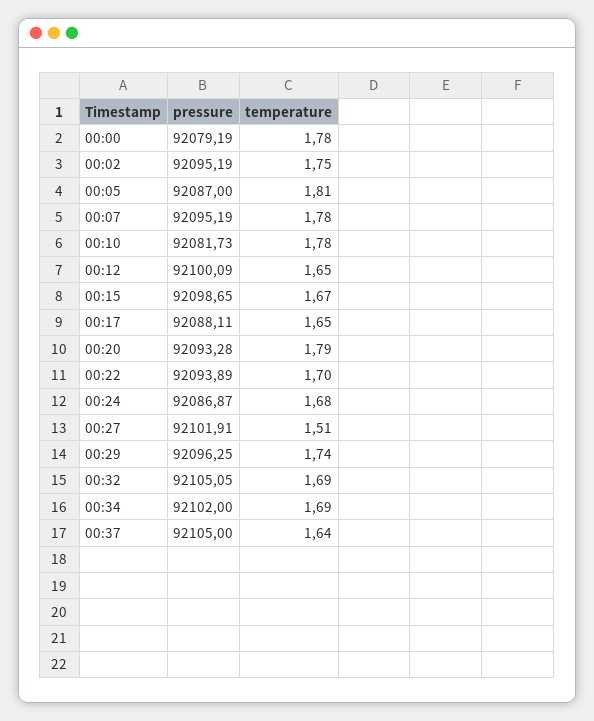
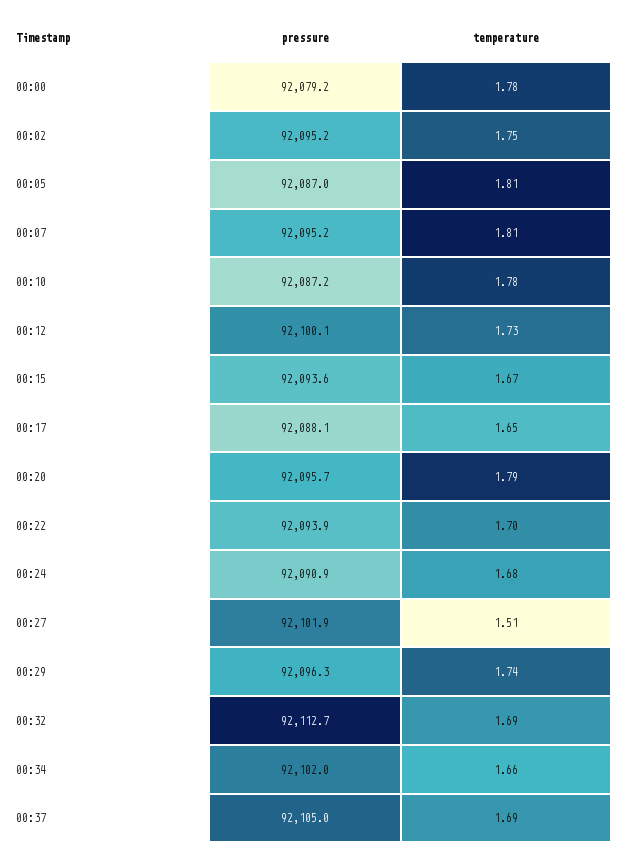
  {
    "pressure": {
      "00:00": 92079.19,
      "00:02": 92095.19,
      "00:05": 92087,
      "00:07": 92095.19,
-     "00:10": 92081.73,
+     "00:10": 92087.2,
      "00:12": 92100.09,
-     "00:15": 92098.65,
+     "00:15": 92093.6,
      "00:17": 92088.11,
-     "00:20": 92093.28,
+     "00:20": 92095.7,
      "00:22": 92093.89,
-     "00:24": 92086.87,
+     "00:24": 92090.9,
      "00:27": 92101.91,
      "00:29": 92096.25,
-     "00:32": 92105.05,
+     "00:32": 92112.7,
      "00:34": 92102,
      "00:37": 92105
    },
    "temperature": {
      "00:00": 1.78,
      "00:02": 1.75,
      "00:05": 1.81,
-     "00:07": 1.78,
+     "00:07": 1.81,
      "00:10": 1.78,
-     "00:12": 1.65,
+     "00:12": 1.73,
      "00:15": 1.67,
      "00:17": 1.65,
      "00:20": 1.79,
      "00:22": 1.7,
      "00:24": 1.68,
      "00:27": 1.51,
      "00:29": 1.74,
      "00:32": 1.69,
-     "00:34": 1.69,
+     "00:34": 1.66,
-     "00:37": 1.64
+     "00:37": 1.69
    }
  }

